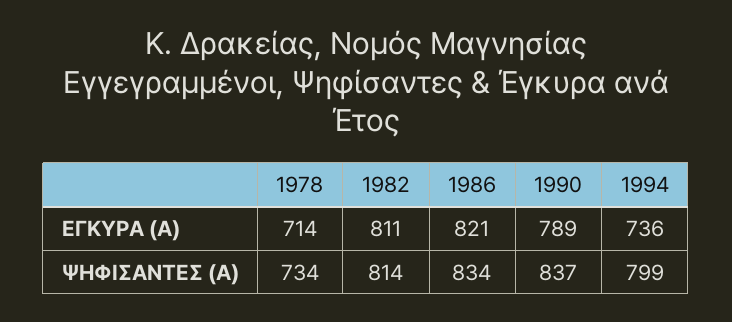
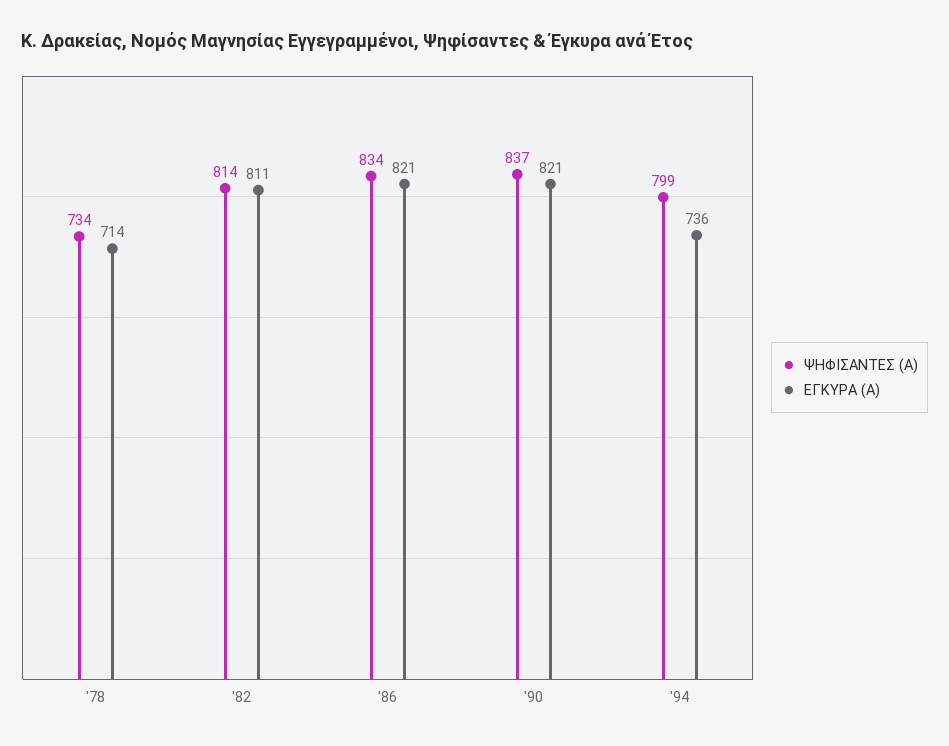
  {
    "ΕΓΚΥΡΑ (Α)": {
      "1978": 714,
      "1982": 811,
      "1986": 821,
-     "1990": 789,
+     "1990": 821,
      "1994": 736
    },
    "ΨΗΦΙΣΑΝΤΕΣ (Α)": {
      "1978": 734,
      "1982": 814,
      "1986": 834,
      "1990": 837,
      "1994": 799
    }
  }

